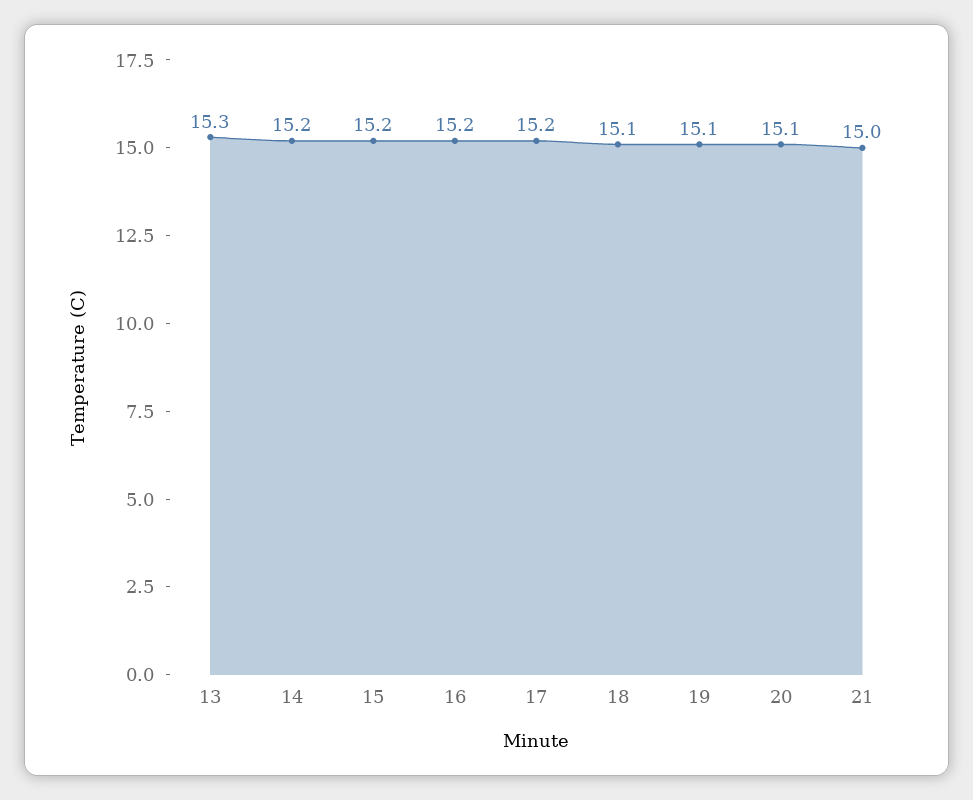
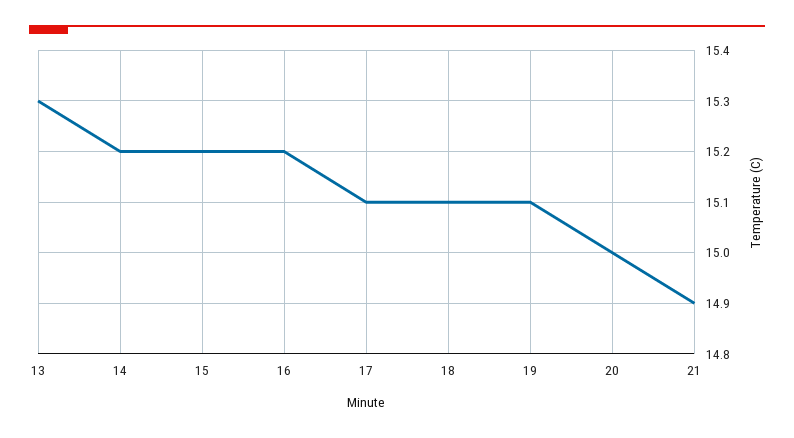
  {
    "13": 15.3,
    "14": 15.2,
    "15": 15.2,
    "16": 15.2,
-   "17": 15.2,
+   "17": 15.1,
    "18": 15.1,
    "19": 15.1,
-   "20": 15.1,
+   "20": 15,
-   "21": 15
+   "21": 14.9
  }

